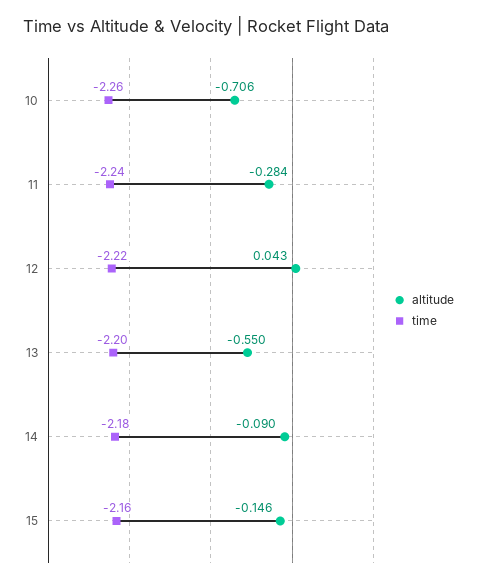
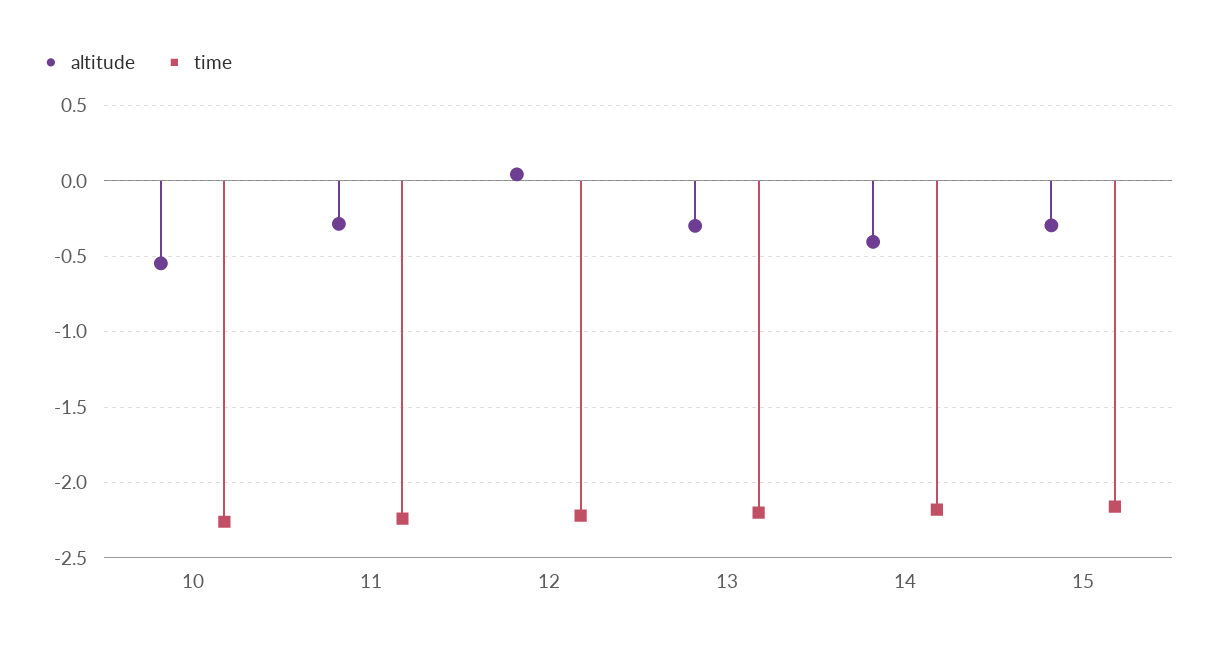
  {
    "altitude": {
-     "10": -0.706,
+     "10": -0.55,
      "11": -0.284,
      "12": 0.043,
-     "13": -0.55,
+     "13": -0.3,
-     "14": -0.09,
+     "14": -0.4,
-     "15": -0.146
+     "15": -0.3
    },
    "time": {
      "10": -2.26,
      "11": -2.24,
      "12": -2.22,
      "13": -2.2,
      "14": -2.18,
      "15": -2.16
    }
  }

